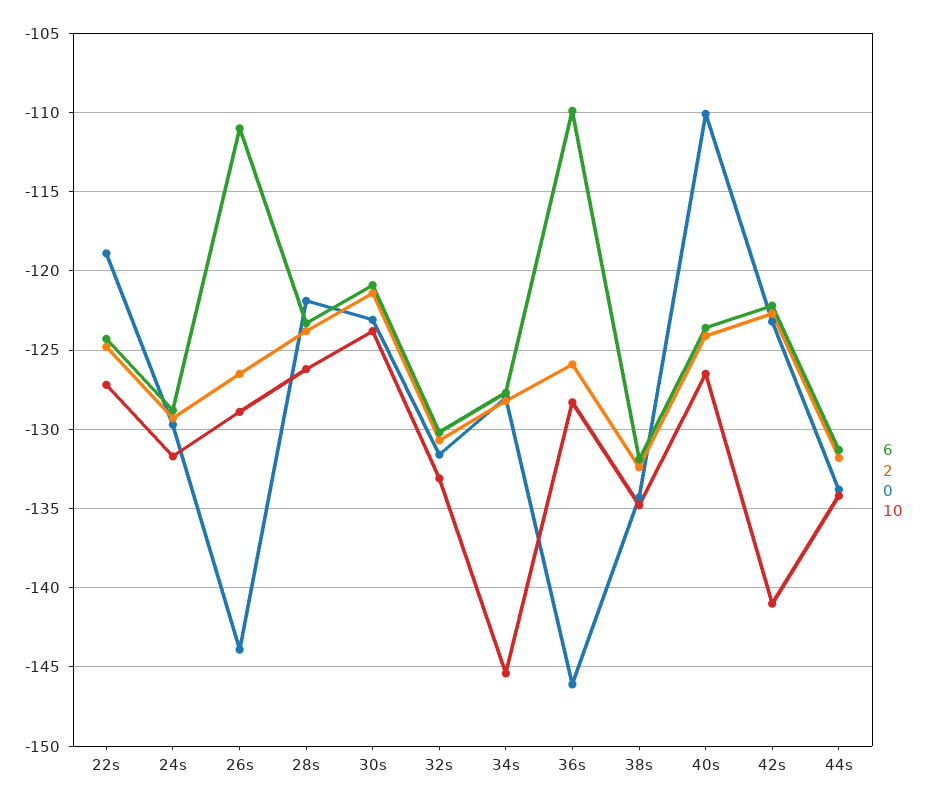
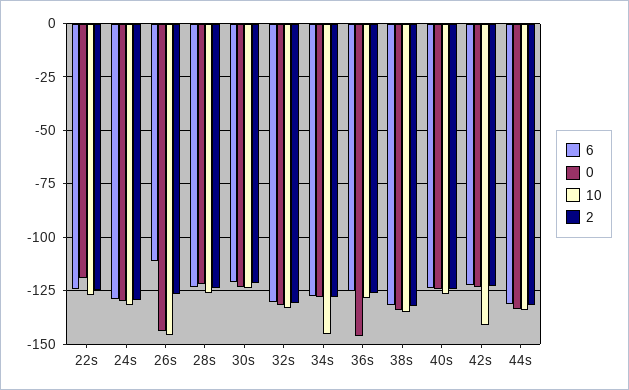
  {
    "6": {
      "22s": -124.5,
      "24s": -129,
      "26s": -111,
      "28s": -123.5,
      "30s": -121,
      "32s": -130,
      "34s": -127.5,
-     "36s": -110,
+     "36s": -125,
      "38s": -132,
      "40s": -123.5,
      "42s": -122,
      "44s": -131.5
    },
    "2": {
      "22s": -125,
      "24s": -129.5,
      "26s": -126.5,
      "28s": -124,
      "30s": -121.5,
      "32s": -130.5,
      "34s": -128,
      "36s": -126,
      "38s": -132.5,
      "40s": -124,
      "42s": -122.5,
      "44s": -132
    },
    "0": {
      "22s": -119,
      "24s": -129.5,
      "26s": -144,
      "28s": -122,
      "30s": -123,
      "32s": -131.5,
      "34s": -128,
      "36s": -146,
      "38s": -134.5,
-     "40s": -110,
+     "40s": -125,
      "42s": -123,
      "44s": -134
    },
    "10": {
      "22s": -127,
      "24s": -131.5,
-     "26s": -129,
+     "26s": -145,
      "28s": -126,
      "30s": -124,
      "32s": -133,
      "34s": -145.5,
      "36s": -128.5,
      "38s": -135,
      "40s": -126.5,
      "42s": -141,
      "44s": -134
    }
  }

